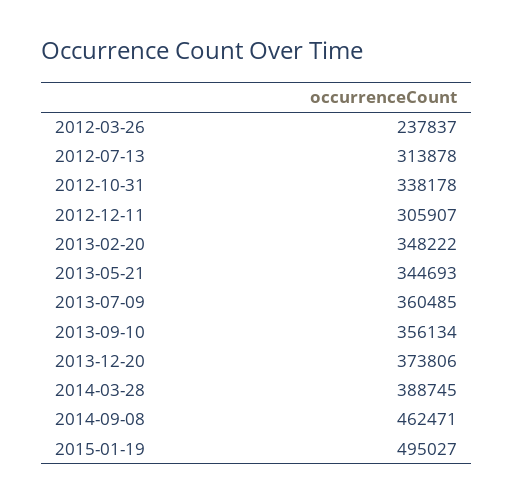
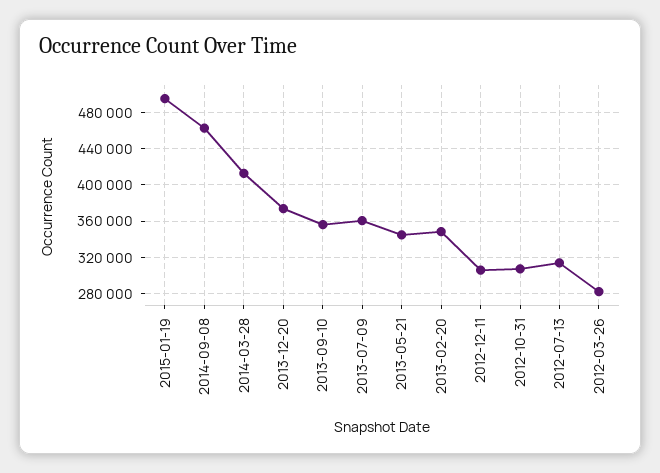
  {
-   "2012-03-26": 237837,
+   "2012-03-26": 280000,
    "2012-07-13": 313878,
-   "2012-10-31": 338178,
+   "2012-10-31": 310000,
    "2012-12-11": 305907,
    "2013-02-20": 348222,
    "2013-05-21": 344693,
    "2013-07-09": 360485,
    "2013-09-10": 356134,
    "2013-12-20": 373806,
-   "2014-03-28": 388745,
+   "2014-03-28": 410000,
    "2014-09-08": 462471,
    "2015-01-19": 495027
  }

